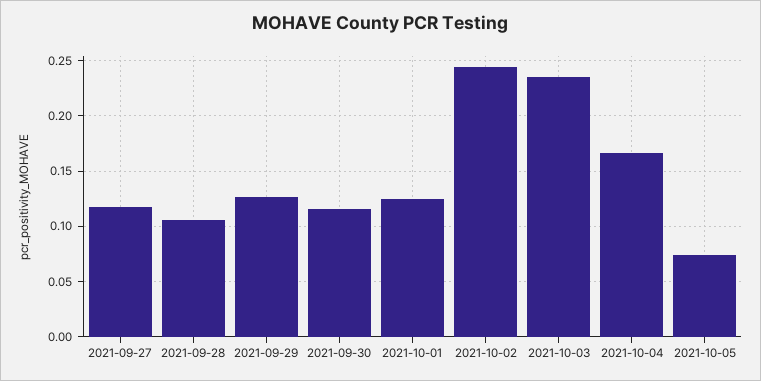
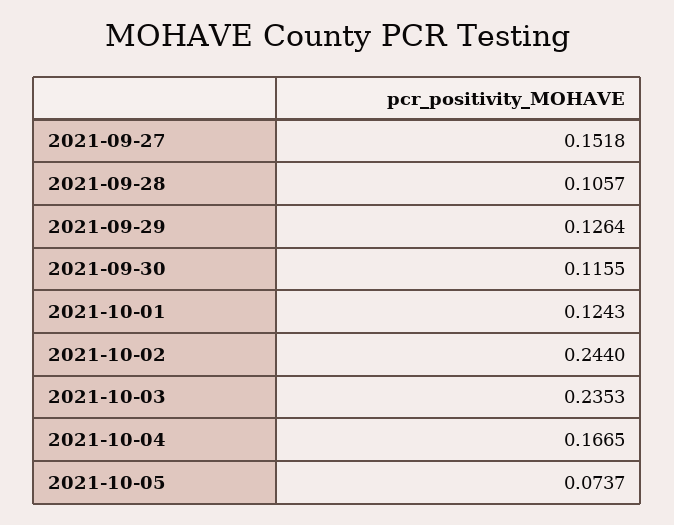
  {
-   "2021-09-27": 0.12,
+   "2021-09-27": 0.1518,
    "2021-09-28": 0.1057,
    "2021-09-29": 0.1264,
    "2021-09-30": 0.1155,
    "2021-10-01": 0.1243,
    "2021-10-02": 0.244,
    "2021-10-03": 0.2353,
    "2021-10-04": 0.1665,
    "2021-10-05": 0.0737
  }

